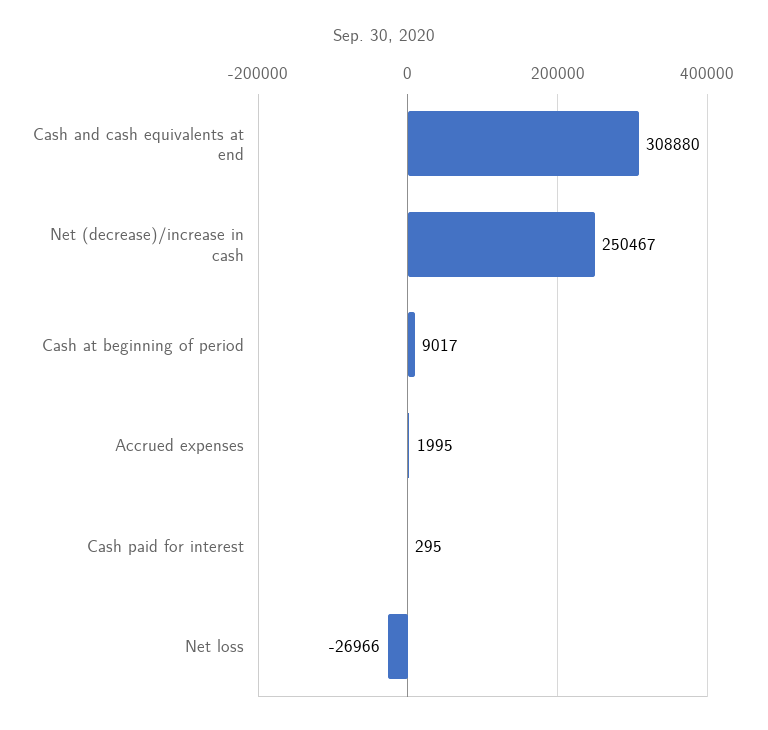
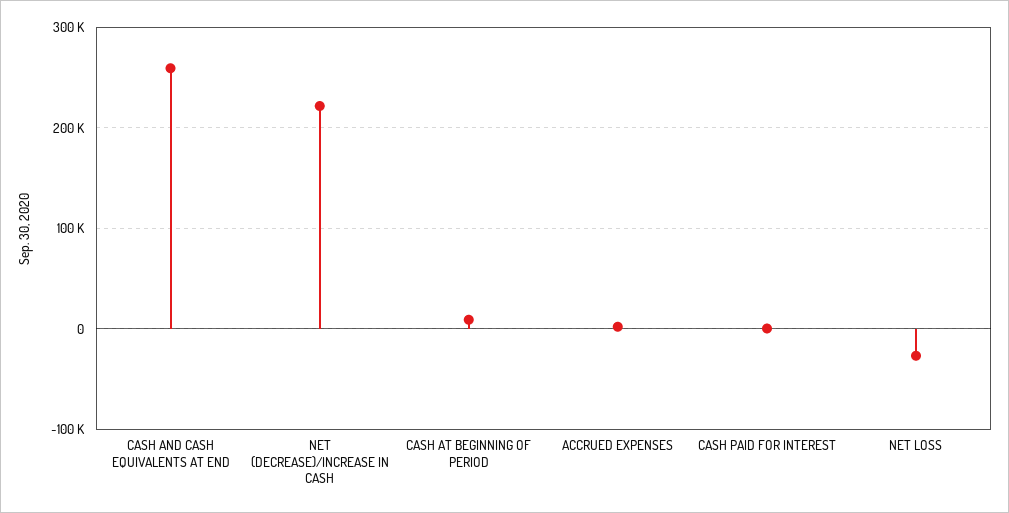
  {
-   "Cash and cash equivalents at end": 308880,
+   "Cash and cash equivalents at end": 260000,
-   "Net (decrease)/increase in cash": 250467,
+   "Net (decrease)/increase in cash": 220000,
    "Cash at beginning of period": 9017,
    "Accrued expenses": 1995,
    "Cash paid for interest": 295,
    "Net loss": -26966
  }

